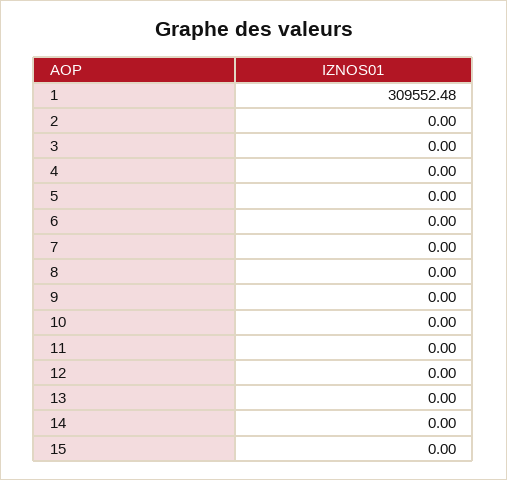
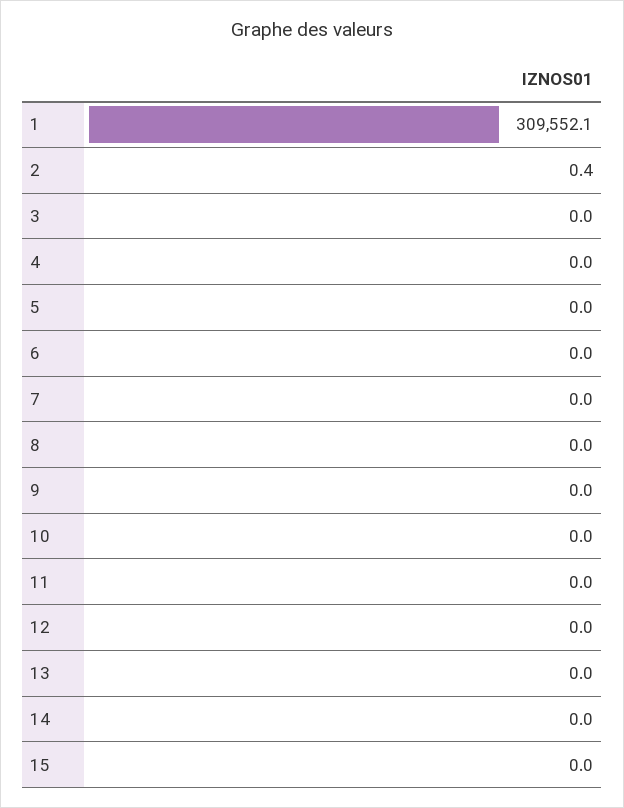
  {
-   "1": 309552.48,
+   "1": 309552.1,
-   "2": 0,
+   "2": 0.4,
    "3": 0,
    "4": 0,
    "5": 0,
    "6": 0,
    "7": 0,
    "8": 0,
    "9": 0,
    "10": 0,
    "11": 0,
    "12": 0,
    "13": 0,
    "14": 0,
    "15": 0
  }

